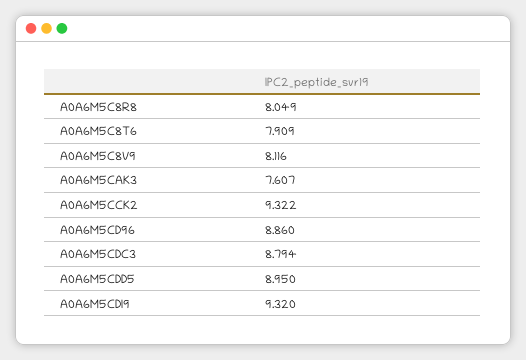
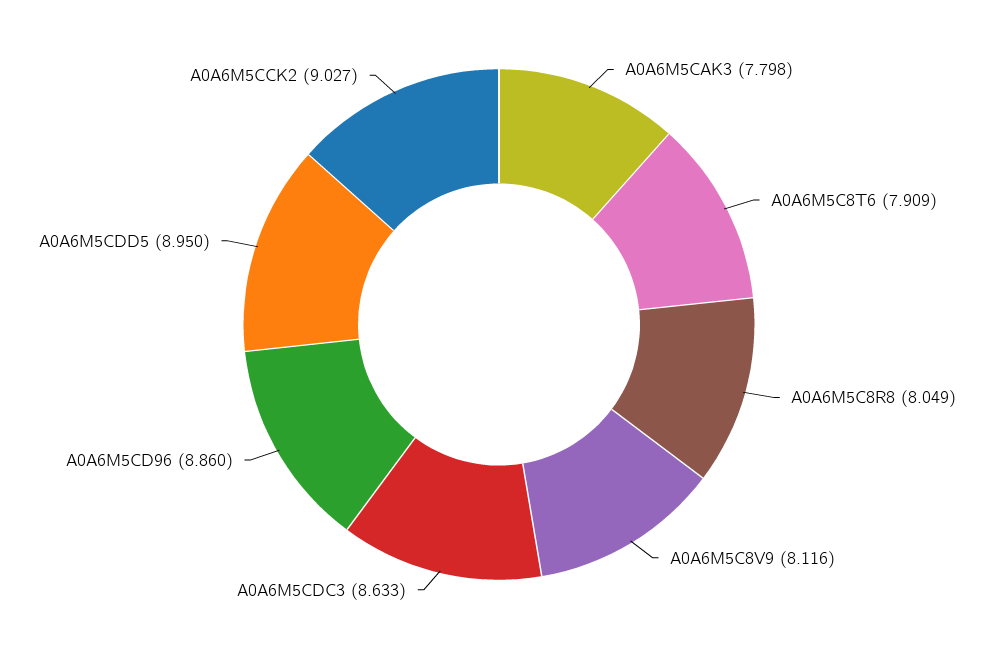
  {
    "A0A6M5C8R8": 8.049,
    "A0A6M5C8T6": 7.909,
    "A0A6M5C8V9": 8.116,
-   "A0A6M5CAK3": 7.607,
+   "A0A6M5CAK3": 7.798,
-   "A0A6M5CCK2": 9.322,
+   "A0A6M5CCK2": 9.027,
    "A0A6M5CD96": 8.86,
-   "A0A6M5CDC3": 8.794,
+   "A0A6M5CDC3": 8.633,
-   "A0A6M5CDD5": 8.95,
+   "A0A6M5CDD5": 8.95
-   "A0A6M5CDI9": 9.32
  }

